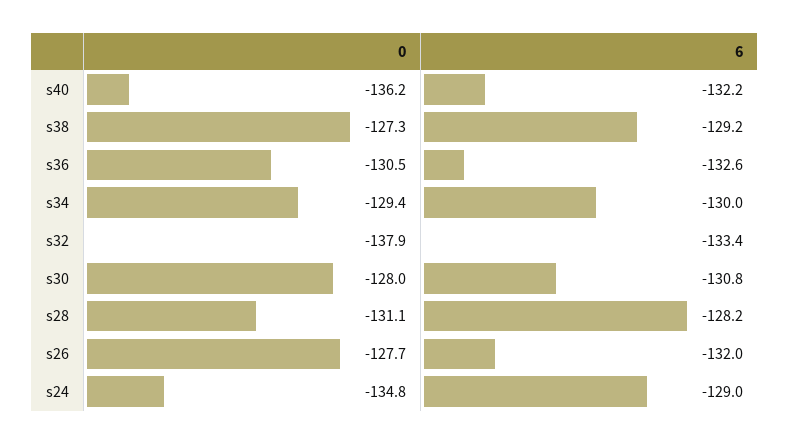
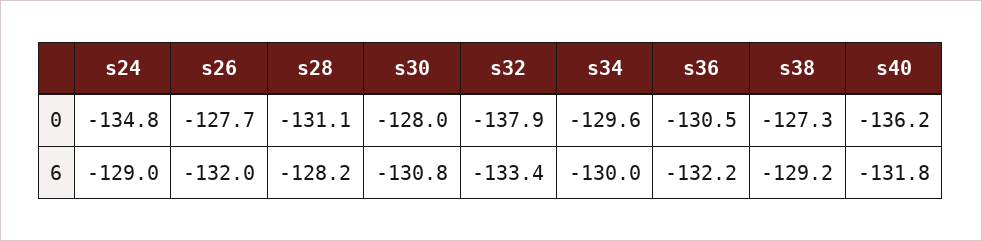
  {
    "0": {
      "s40": -136.2,
      "s38": -127.3,
      "s36": -130.5,
-     "s34": -129.4,
+     "s34": -129.6,
      "s32": -137.9,
      "s30": -128,
      "s28": -131.1,
      "s26": -127.7,
      "s24": -134.8
    },
    "6": {
-     "s40": -132.2,
+     "s40": -131.8,
      "s38": -129.2,
-     "s36": -132.6,
+     "s36": -132.2,
      "s34": -130,
      "s32": -133.4,
      "s30": -130.8,
      "s28": -128.2,
      "s26": -132,
      "s24": -129
    }
  }

